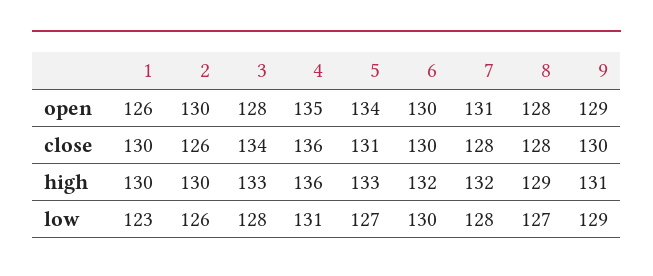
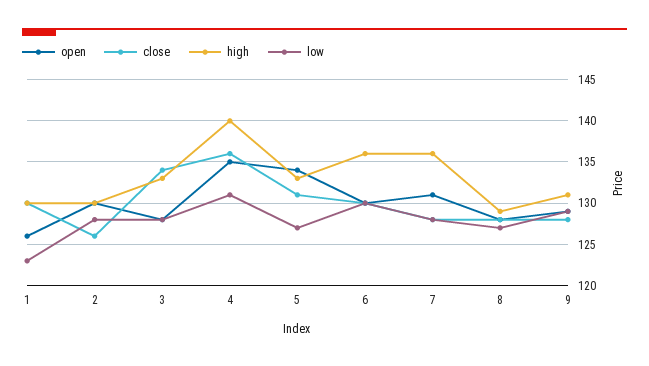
  {
    "open": {
      "1": 126,
      "2": 130,
      "3": 128,
      "4": 135,
      "5": 134,
      "6": 130,
      "7": 131,
      "8": 128,
      "9": 129
    },
    "close": {
      "1": 130,
      "2": 126,
      "3": 134,
      "4": 136,
      "5": 131,
      "6": 130,
      "7": 128,
      "8": 128,
-     "9": 130
+     "9": 128
    },
    "high": {
      "1": 130,
      "2": 130,
      "3": 133,
-     "4": 136,
+     "4": 140,
      "5": 133,
-     "6": 132,
+     "6": 136,
-     "7": 132,
+     "7": 136,
      "8": 129,
      "9": 131
    },
    "low": {
      "1": 123,
-     "2": 126,
+     "2": 128,
      "3": 128,
      "4": 131,
      "5": 127,
      "6": 130,
      "7": 128,
      "8": 127,
      "9": 129
    }
  }

